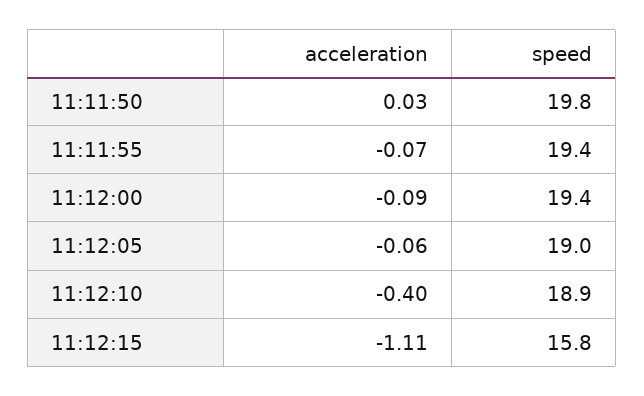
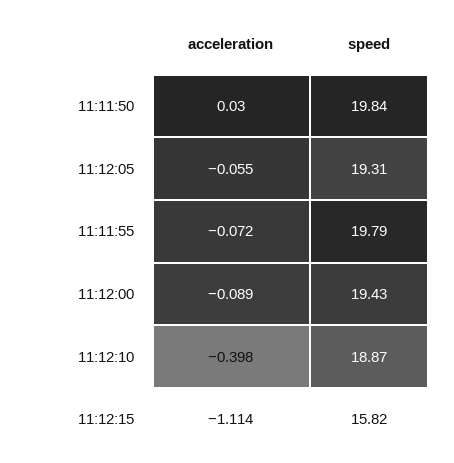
  {
    "acceleration": {
      "11:11:50": 0.03,
      "11:11:55": -0.072,
      "11:12:00": -0.089,
      "11:12:05": -0.055,
      "11:12:10": -0.398,
      "11:12:15": -1.114
    },
    "speed": {
      "11:11:50": 19.84,
-     "11:11:55": 19.4,
+     "11:11:55": 19.79,
      "11:12:00": 19.43,
-     "11:12:05": 19,
+     "11:12:05": 19.31,
      "11:12:10": 18.87,
      "11:12:15": 15.82
    }
  }

